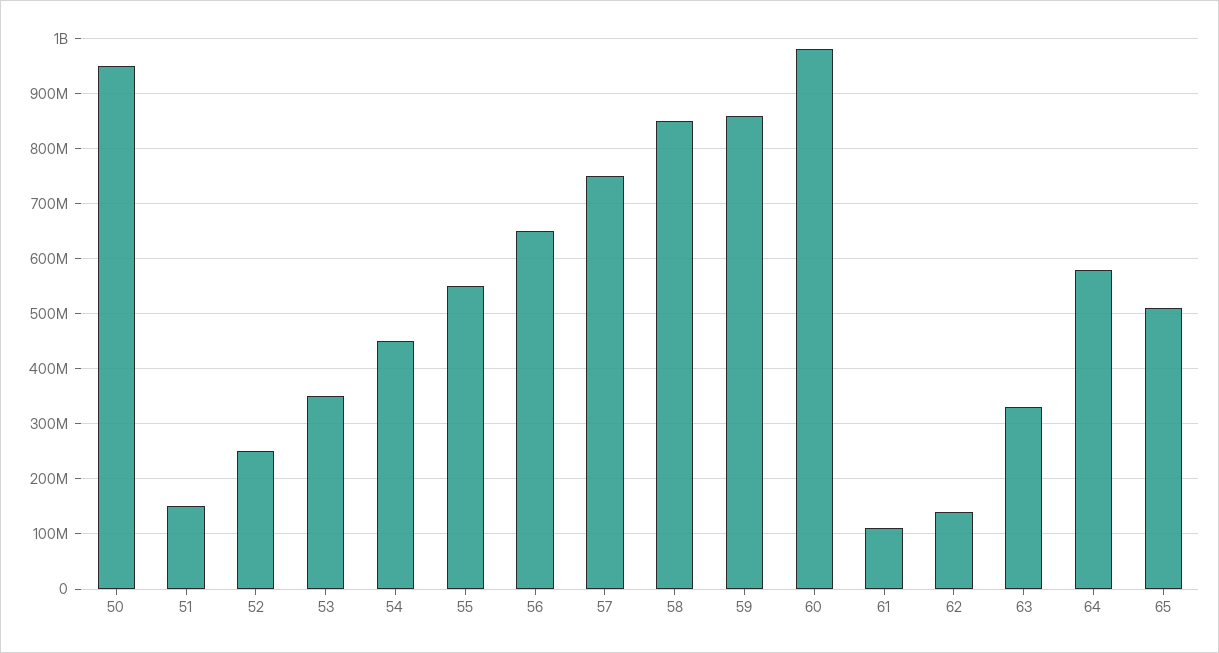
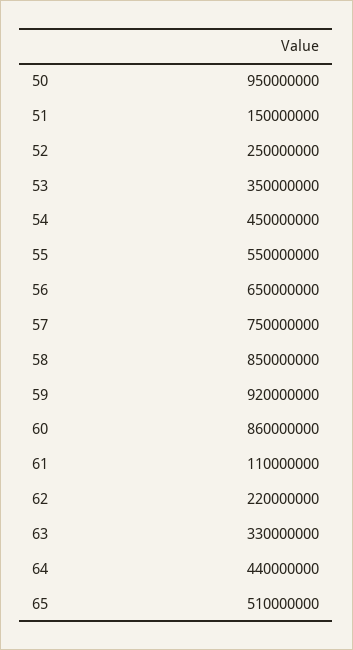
  {
    "50": 950000000,
    "51": 150000000,
    "52": 250000000,
    "53": 350000000,
    "54": 450000000,
    "55": 550000000,
    "56": 650000000,
    "57": 750000000,
    "58": 850000000,
-   "59": 860000000,
+   "59": 920000000,
-   "60": 980000000,
+   "60": 860000000,
    "61": 110000000,
-   "62": 140000000,
+   "62": 220000000,
    "63": 330000000,
-   "64": 580000000,
+   "64": 440000000,
    "65": 510000000
  }

